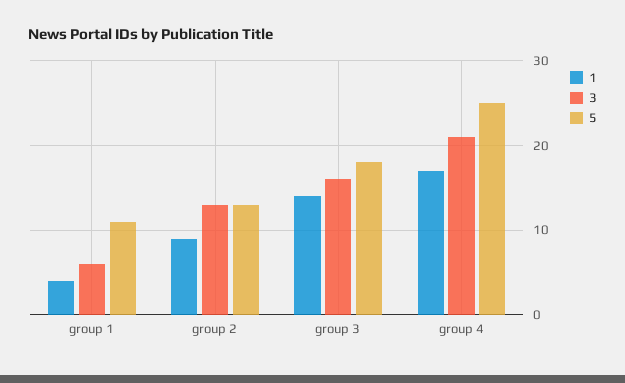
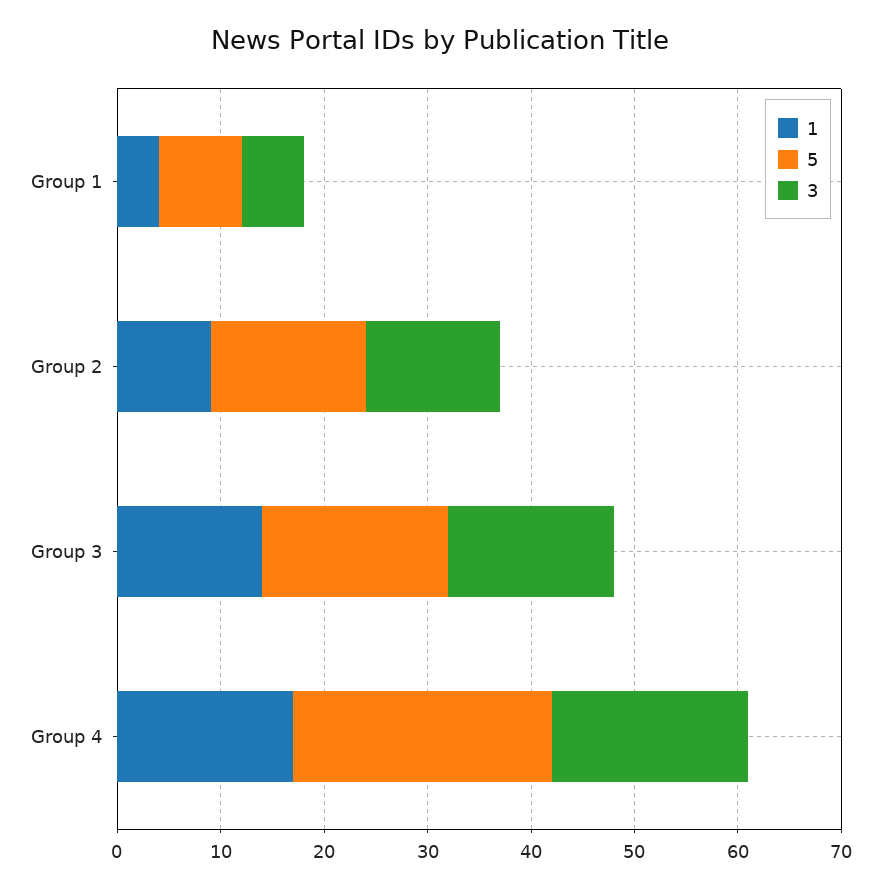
  {
    "1": {
      "group 1": 4,
      "group 2": 9,
      "group 3": 14,
      "group 4": 17
    },
    "3": {
      "group 1": 6,
      "group 2": 13,
      "group 3": 16,
-     "group 4": 21
+     "group 4": 19
    },
    "5": {
-     "group 1": 11,
+     "group 1": 8,
-     "group 2": 13,
+     "group 2": 15,
      "group 3": 18,
      "group 4": 25
    }
  }

